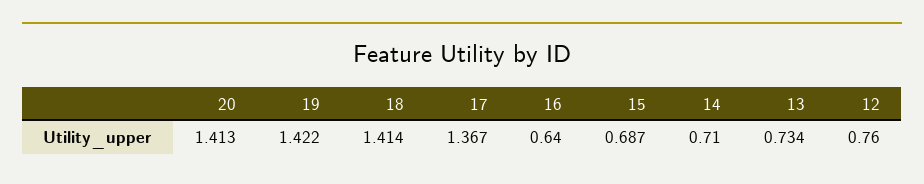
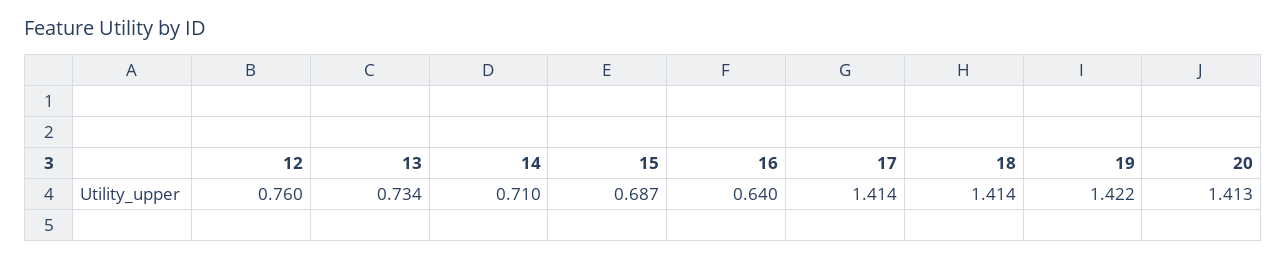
  {
    "20": 1.413,
    "19": 1.422,
    "18": 1.414,
-   "17": 1.367,
+   "17": 1.414,
    "16": 0.64,
    "15": 0.687,
    "14": 0.71,
    "13": 0.734,
    "12": 0.76
  }

